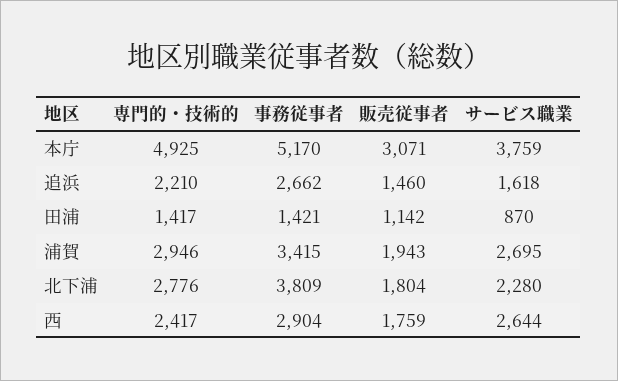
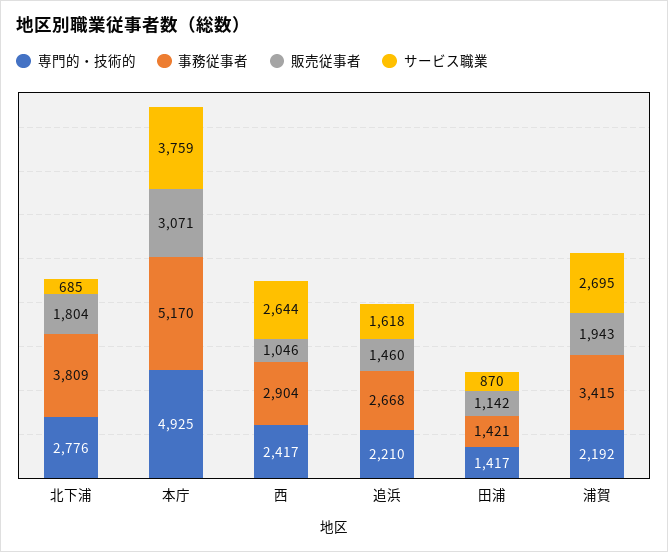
  {
    "専門的・技術的": {
      "本庁": 4925,
      "追浜": 2210,
      "田浦": 1417,
-     "浦賀": 2946,
+     "浦賀": 2192,
      "北下浦": 2776,
      "西": 2417
    },
    "事務従事者": {
      "本庁": 5170,
-     "追浜": 2662,
+     "追浜": 2668,
      "田浦": 1421,
      "浦賀": 3415,
      "北下浦": 3809,
      "西": 2904
    },
    "販売従事者": {
      "本庁": 3071,
      "追浜": 1460,
      "田浦": 1142,
      "浦賀": 1943,
      "北下浦": 1804,
-     "西": 1759
+     "西": 1046
    },
    "サービス職業": {
      "本庁": 3759,
      "追浜": 1618,
      "田浦": 870,
      "浦賀": 2695,
-     "北下浦": 2280,
+     "北下浦": 685,
      "西": 2644
    }
  }

